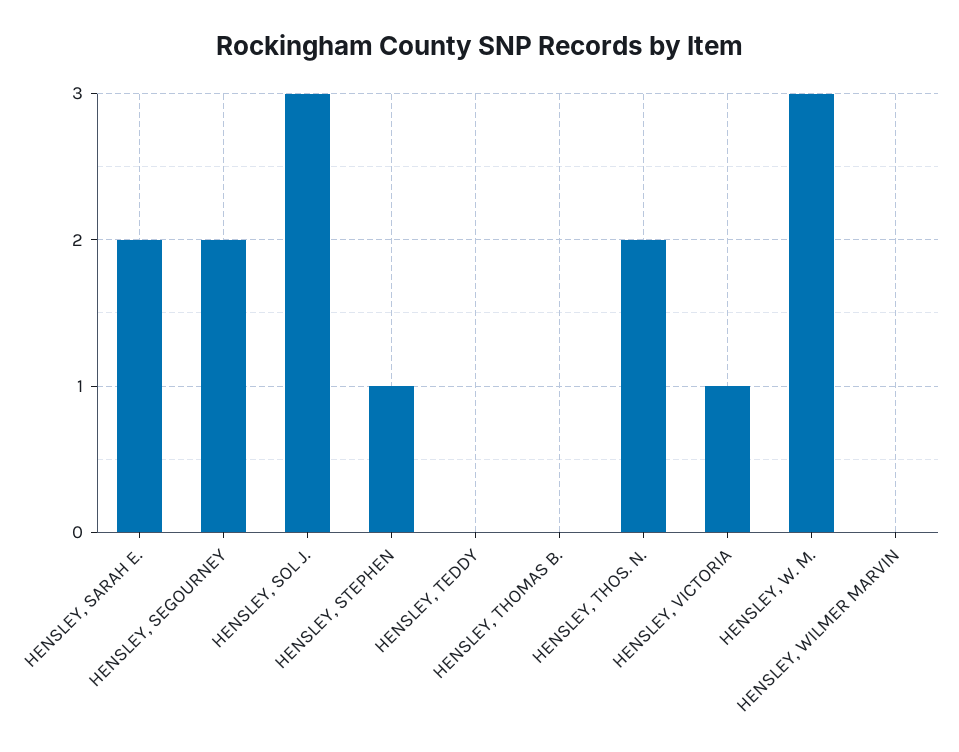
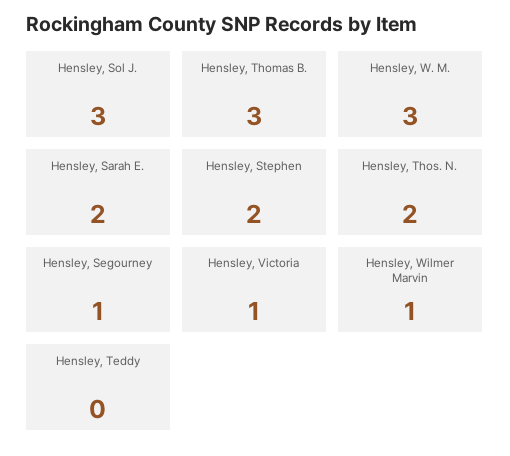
  {
    "HENSLEY, SARAH E.": 2,
-   "HENSLEY, SEGOURNEY": 2,
+   "HENSLEY, SEGOURNEY": 1,
    "HENSLEY, SOL J.": 3,
-   "HENSLEY, STEPHEN": 1,
+   "HENSLEY, STEPHEN": 2,
    "HENSLEY, TEDDY": 0,
-   "HENSLEY, THOMAS B.": 0,
+   "HENSLEY, THOMAS B.": 3,
    "HENSLEY, THOS. N.": 2,
    "HENSLEY, VICTORIA": 1,
    "HENSLEY, W. M.": 3,
-   "HENSLEY, WILMER MARVIN": 0
+   "HENSLEY, WILMER MARVIN": 1
  }

